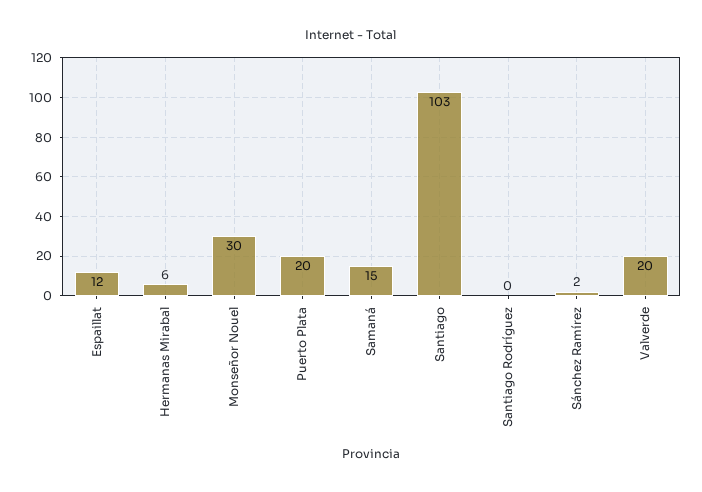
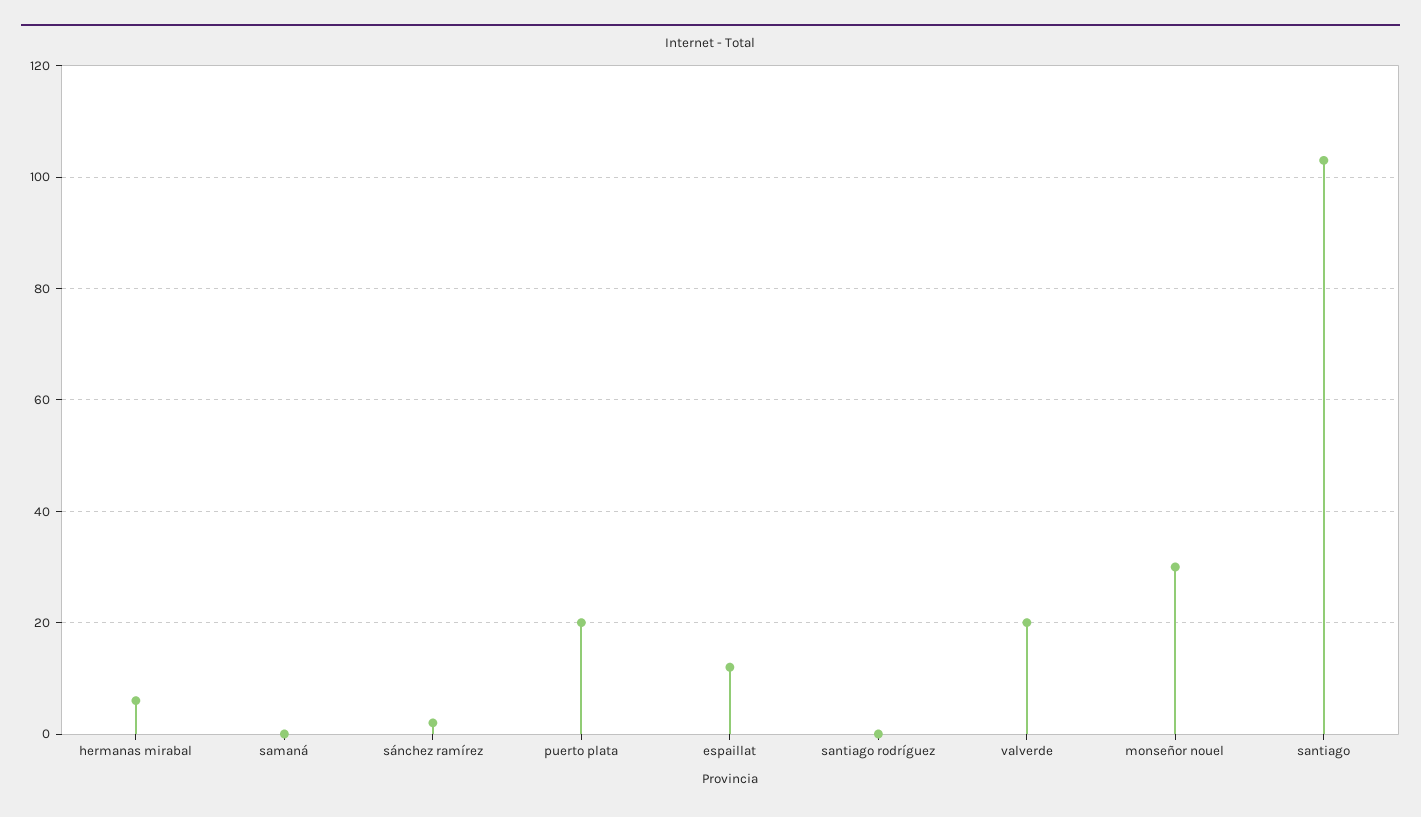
  {
    "Espaillat": 12,
    "Hermanas Mirabal": 6,
    "Monseñor Nouel": 30,
    "Puerto Plata": 20,
-   "Samaná": 15,
+   "Samaná": 0,
    "Santiago": 103,
    "Santiago Rodríguez": 0,
    "Sánchez Ramírez": 2,
    "Valverde": 20
  }

